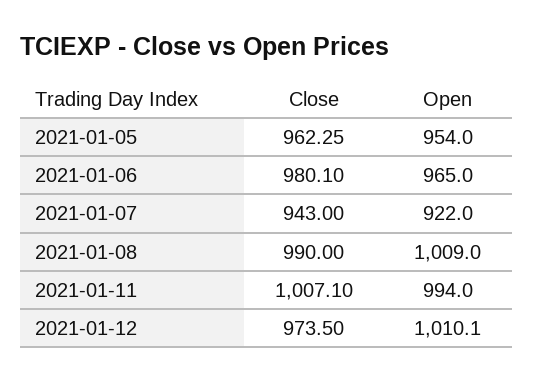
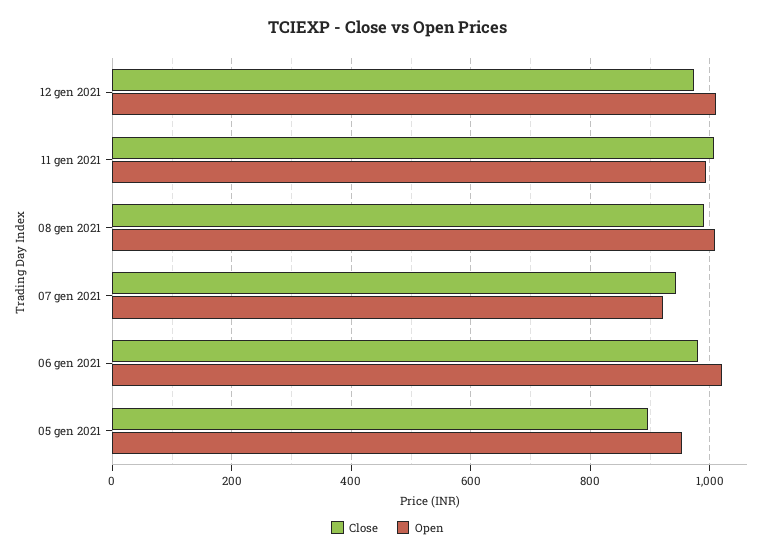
  {
    "Close": {
-     "2021-01-05": 962.25,
+     "2021-01-05": 900,
      "2021-01-06": 980.1,
      "2021-01-07": 943,
      "2021-01-08": 990,
      "2021-01-11": 1007.1,
      "2021-01-12": 973.5
    },
    "Open": {
      "2021-01-05": 954,
-     "2021-01-06": 965,
+     "2021-01-06": 1020,
      "2021-01-07": 922,
      "2021-01-08": 1009,
      "2021-01-11": 994,
      "2021-01-12": 1010.1
    }
  }

